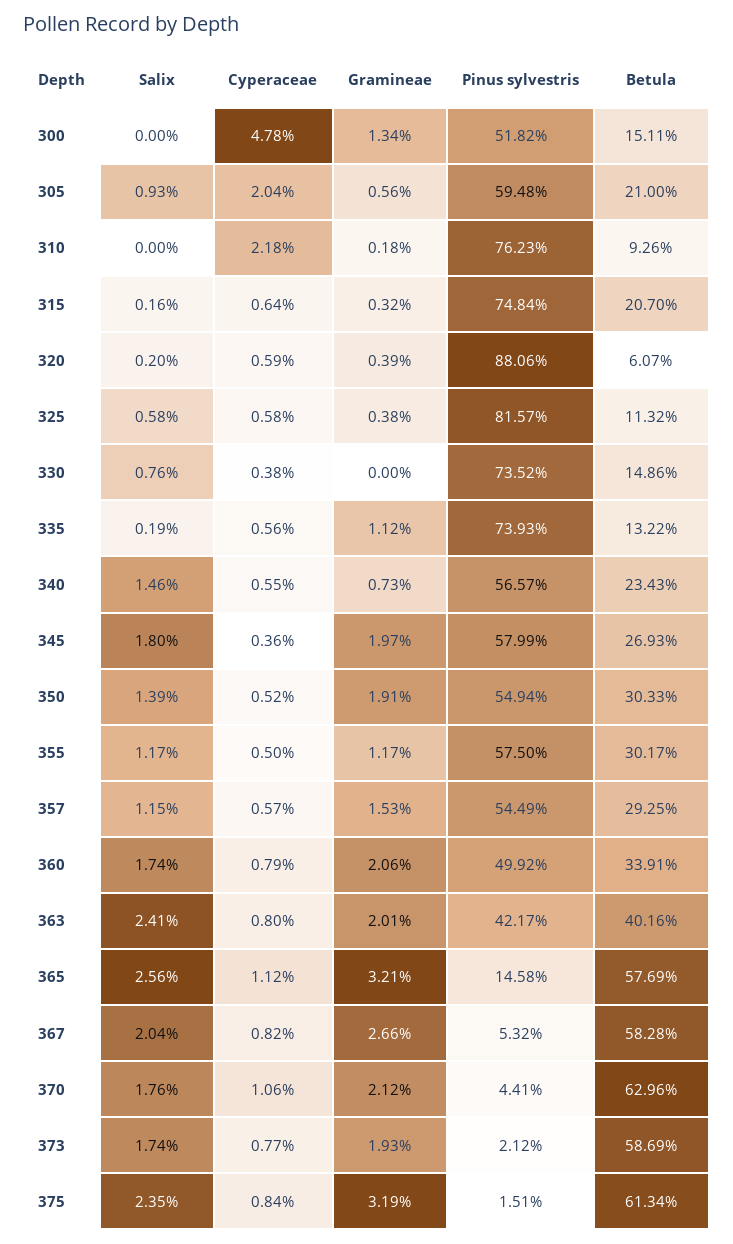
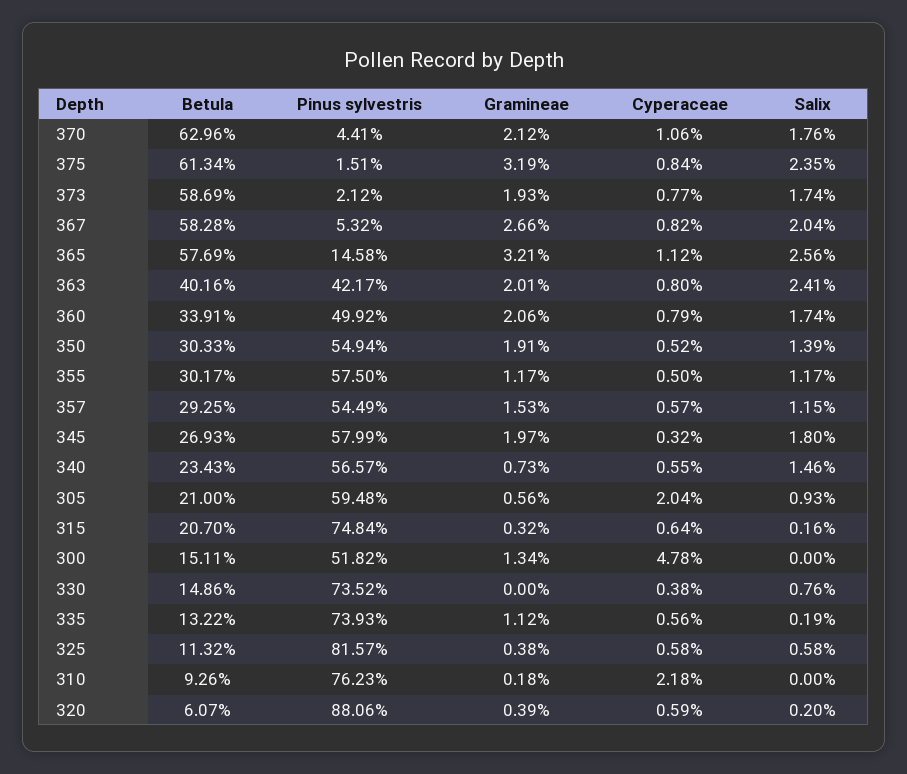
  {
    "Salix": {
      "300": 0,
      "305": 0.93,
      "310": 0,
      "315": 0.16,
      "320": 0.2,
      "325": 0.58,
      "330": 0.76,
      "335": 0.19,
      "340": 1.46,
      "345": 1.8,
      "350": 1.39,
      "355": 1.17,
      "357": 1.15,
      "360": 1.74,
      "363": 2.41,
      "365": 2.56,
      "367": 2.04,
      "370": 1.76,
      "373": 1.74,
      "375": 2.35
    },
    "Cyperaceae": {
      "300": 4.78,
      "305": 2.04,
      "310": 2.18,
      "315": 0.64,
      "320": 0.59,
      "325": 0.58,
      "330": 0.38,
      "335": 0.56,
      "340": 0.55,
-     "345": 0.36,
+     "345": 0.32,
      "350": 0.52,
      "355": 0.5,
      "357": 0.57,
      "360": 0.79,
      "363": 0.8,
      "365": 1.12,
      "367": 0.82,
      "370": 1.06,
      "373": 0.77,
      "375": 0.84
    },
    "Gramineae": {
      "300": 1.34,
      "305": 0.56,
      "310": 0.18,
      "315": 0.32,
      "320": 0.39,
      "325": 0.38,
      "330": 0,
      "335": 1.12,
      "340": 0.73,
      "345": 1.97,
      "350": 1.91,
      "355": 1.17,
      "357": 1.53,
      "360": 2.06,
      "363": 2.01,
      "365": 3.21,
      "367": 2.66,
      "370": 2.12,
      "373": 1.93,
      "375": 3.19
    },
    "Pinus sylvestris": {
      "300": 51.82,
      "305": 59.48,
      "310": 76.23,
      "315": 74.84,
      "320": 88.06,
      "325": 81.57,
      "330": 73.52,
      "335": 73.93,
      "340": 56.57,
      "345": 57.99,
      "350": 54.94,
      "355": 57.5,
      "357": 54.49,
      "360": 49.92,
      "363": 42.17,
      "365": 14.58,
      "367": 5.32,
      "370": 4.41,
      "373": 2.12,
      "375": 1.51
    },
    "Betula": {
      "300": 15.11,
      "305": 21,
      "310": 9.26,
      "315": 20.7,
      "320": 6.07,
      "325": 11.32,
      "330": 14.86,
      "335": 13.22,
      "340": 23.43,
      "345": 26.93,
      "350": 30.33,
      "355": 30.17,
      "357": 29.25,
      "360": 33.91,
      "363": 40.16,
      "365": 57.69,
      "367": 58.28,
      "370": 62.96,
      "373": 58.69,
      "375": 61.34
    }
  }

